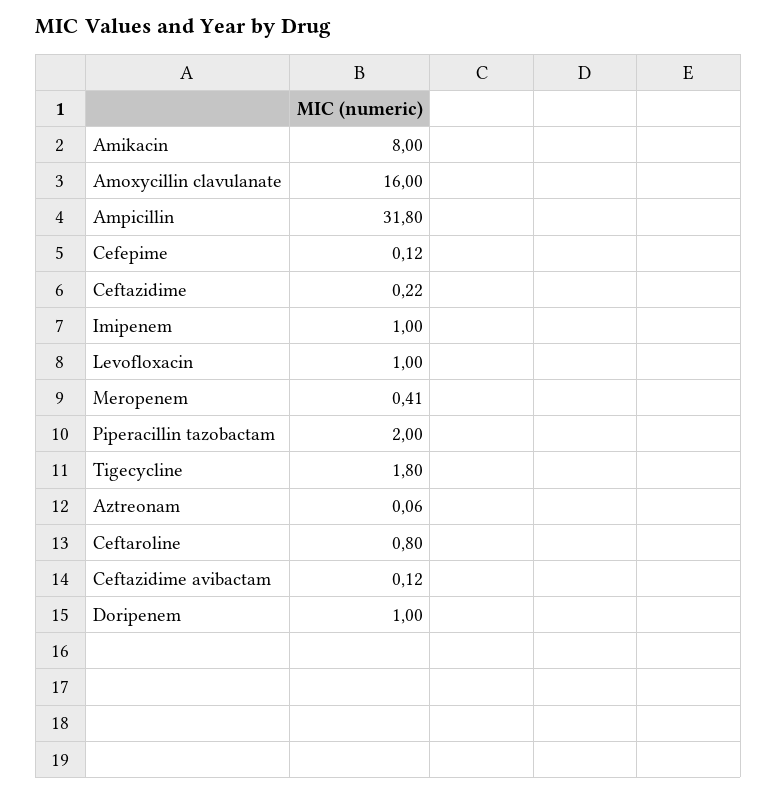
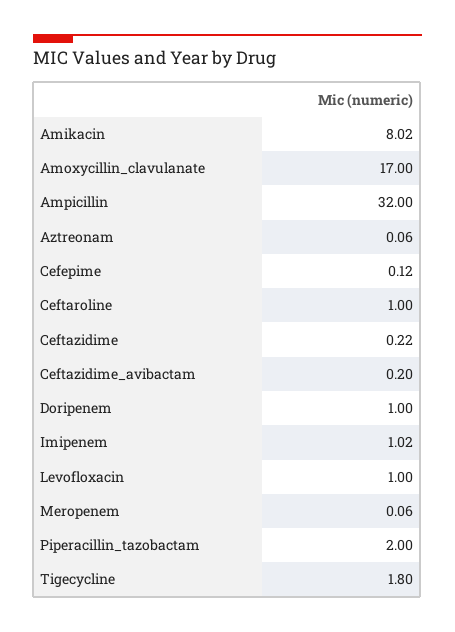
  {
-   "Amikacin": 8,
+   "Amikacin": 8.02,
-   "Amoxycillin clavulanate": 16,
+   "Amoxycillin clavulanate": 17,
-   "Ampicillin": 31.8,
+   "Ampicillin": 32,
    "Cefepime": 0.12,
    "Ceftazidime": 0.22,
-   "Imipenem": 1,
+   "Imipenem": 1.02,
    "Levofloxacin": 1,
-   "Meropenem": 0.41,
+   "Meropenem": 0.06,
    "Piperacillin tazobactam": 2,
    "Tigecycline": 1.8,
    "Aztreonam": 0.06,
-   "Ceftaroline": 0.8,
+   "Ceftaroline": 1,
-   "Ceftazidime avibactam": 0.12,
+   "Ceftazidime avibactam": 0.2,
    "Doripenem": 1
  }

